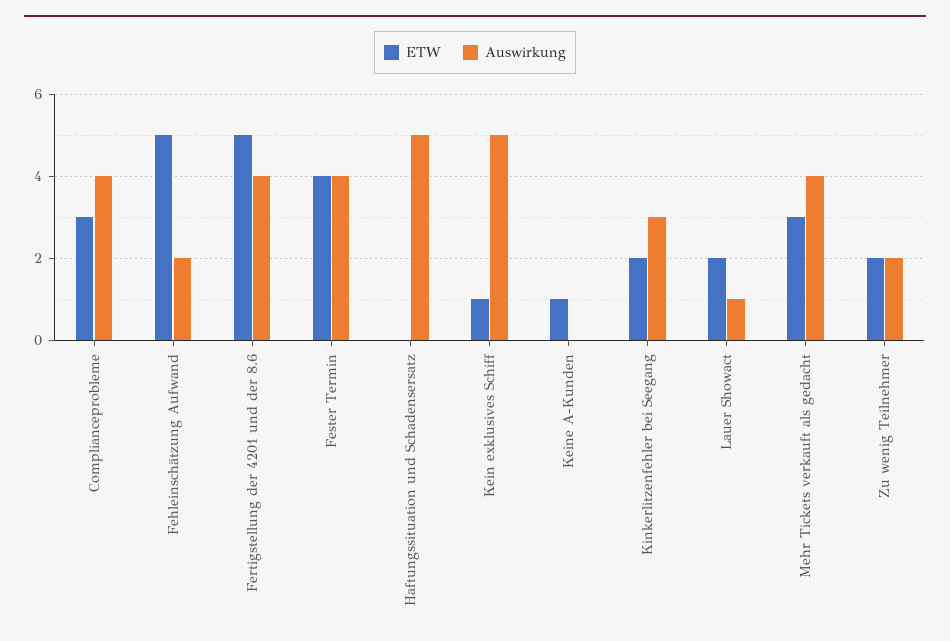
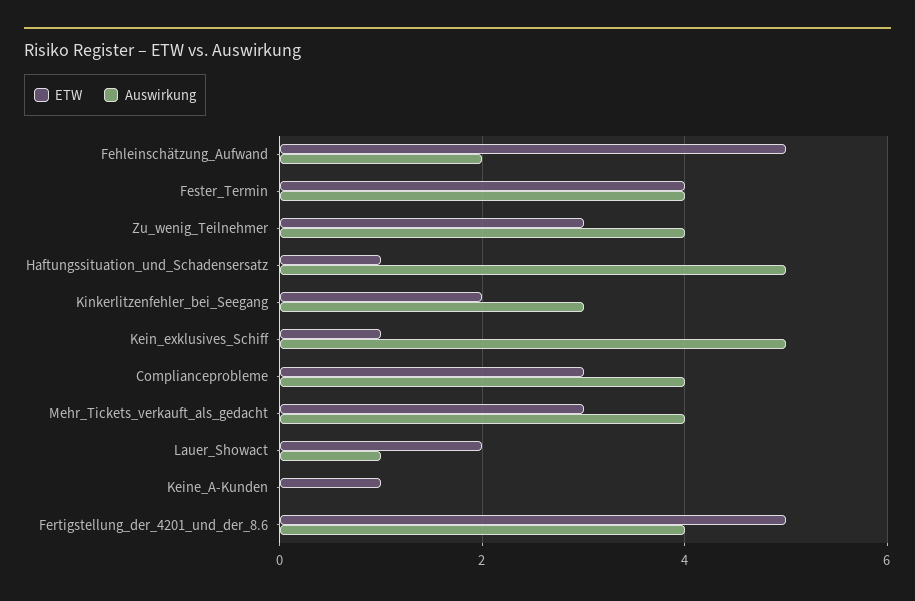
  {
    "ETW": {
      "Complianceprobleme": 3,
      "Fehleinschätzung Aufwand": 5,
      "Fertigstellung der 4201 und der 8.6": 5,
      "Fester Termin": 4,
-     "Haftungssituation und Schadensersatz": 0,
+     "Haftungssituation und Schadensersatz": 1,
      "Kein exklusives Schiff": 1,
      "Keine A-Kunden": 1,
      "Kinkerlitzenfehler bei Seegang": 2,
      "Lauer Showact": 2,
      "Mehr Tickets verkauft als gedacht": 3,
-     "Zu wenig Teilnehmer": 2
+     "Zu wenig Teilnehmer": 3
    },
    "Auswirkung": {
      "Complianceprobleme": 4,
      "Fehleinschätzung Aufwand": 2,
      "Fertigstellung der 4201 und der 8.6": 4,
      "Fester Termin": 4,
      "Haftungssituation und Schadensersatz": 5,
      "Kein exklusives Schiff": 5,
      "Keine A-Kunden": 0,
      "Kinkerlitzenfehler bei Seegang": 3,
      "Lauer Showact": 1,
      "Mehr Tickets verkauft als gedacht": 4,
-     "Zu wenig Teilnehmer": 2
+     "Zu wenig Teilnehmer": 4
    }
  }

